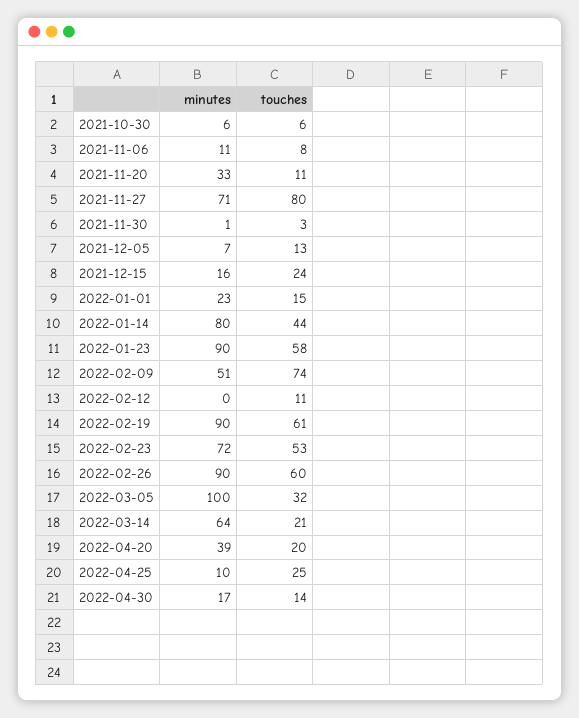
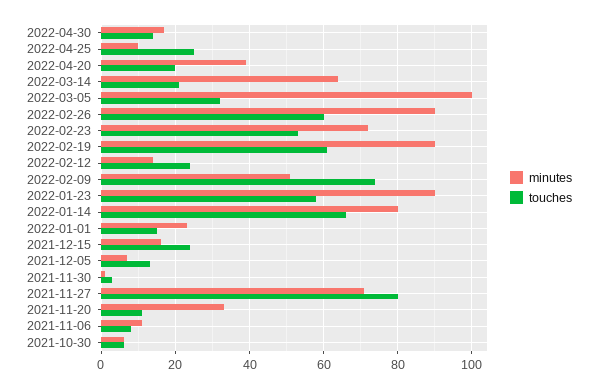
  {
    "minutes": {
      "2021-10-30": 6,
      "2021-11-06": 11,
      "2021-11-20": 33,
      "2021-11-27": 71,
      "2021-11-30": 1,
      "2021-12-05": 7,
      "2021-12-15": 16,
      "2022-01-01": 23,
      "2022-01-14": 80,
      "2022-01-23": 90,
      "2022-02-09": 51,
-     "2022-02-12": 0,
+     "2022-02-12": 15,
      "2022-02-19": 90,
      "2022-02-23": 72,
      "2022-02-26": 90,
      "2022-03-05": 100,
      "2022-03-14": 64,
      "2022-04-20": 39,
      "2022-04-25": 10,
      "2022-04-30": 17
    },
    "touches": {
      "2021-10-30": 6,
      "2021-11-06": 8,
      "2021-11-20": 11,
      "2021-11-27": 80,
      "2021-11-30": 3,
      "2021-12-05": 13,
      "2021-12-15": 24,
      "2022-01-01": 15,
-     "2022-01-14": 44,
+     "2022-01-14": 65,
      "2022-01-23": 58,
      "2022-02-09": 74,
-     "2022-02-12": 11,
+     "2022-02-12": 25,
      "2022-02-19": 61,
      "2022-02-23": 53,
      "2022-02-26": 60,
      "2022-03-05": 32,
      "2022-03-14": 21,
      "2022-04-20": 20,
      "2022-04-25": 25,
      "2022-04-30": 14
    }
  }

